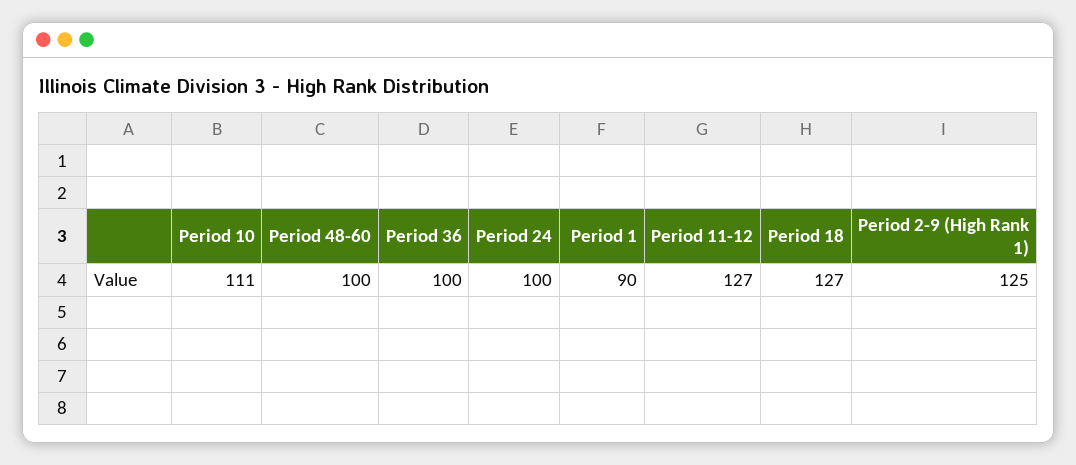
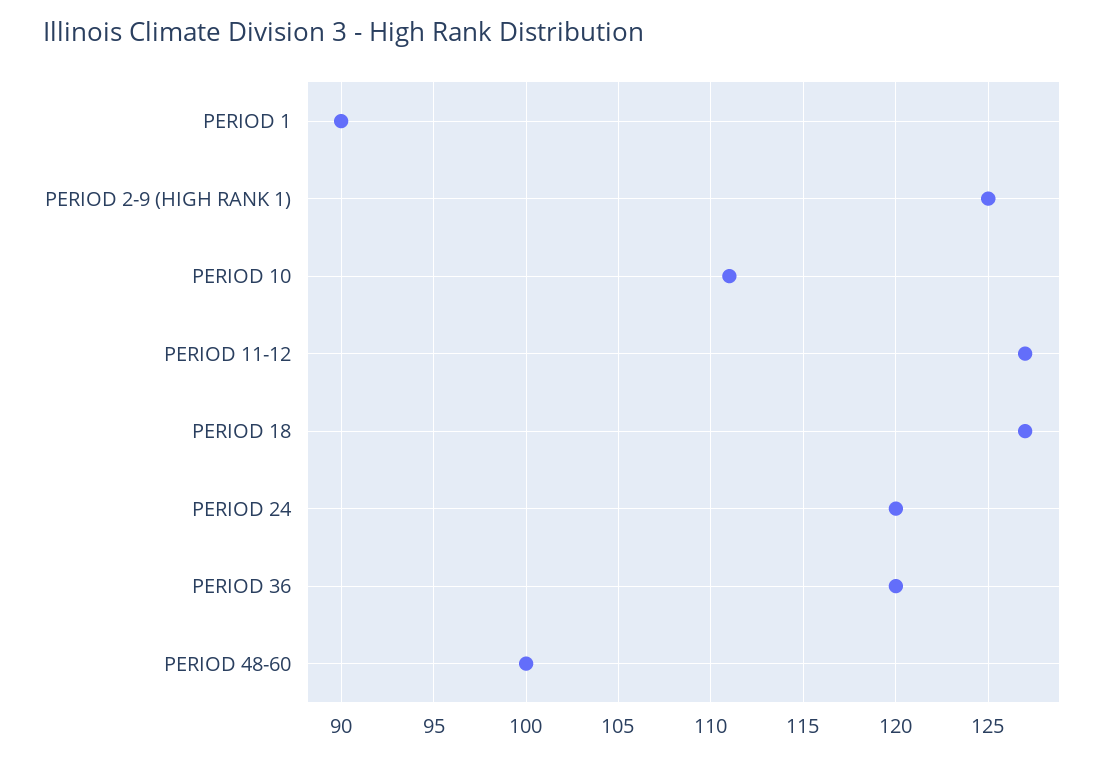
  {
    "Period 10": 111,
    "Period 48-60": 100,
-   "Period 36": 100,
+   "Period 36": 120,
-   "Period 24": 100,
+   "Period 24": 120,
    "Period 1": 90,
    "Period 11-12": 127,
    "Period 18": 127,
    "Period 2-9 (High Rank 1)": 125
  }

